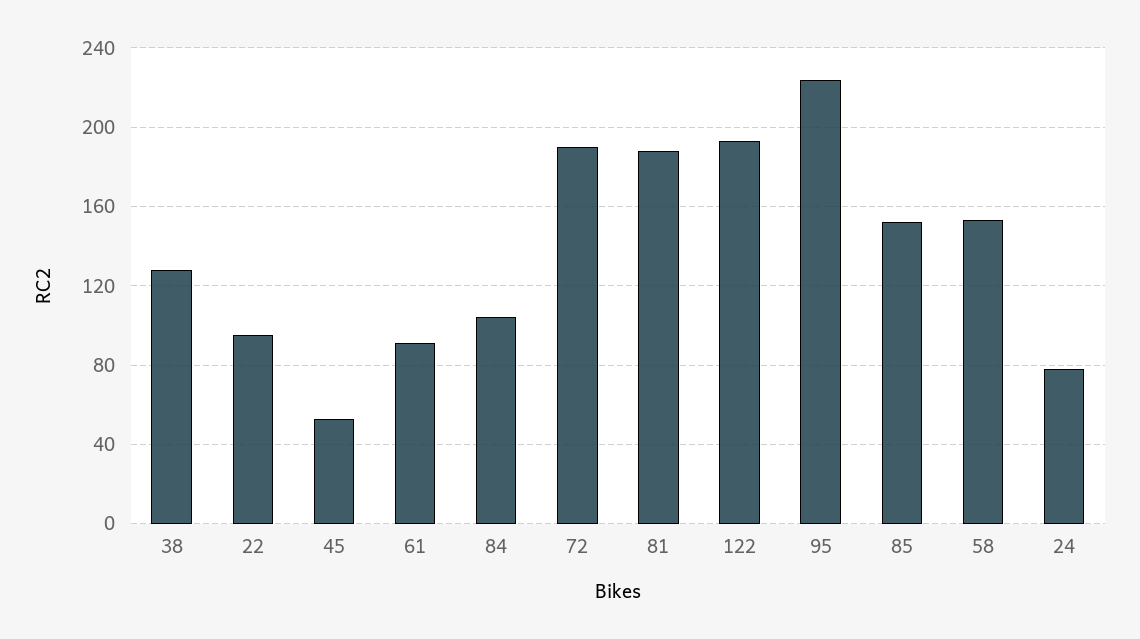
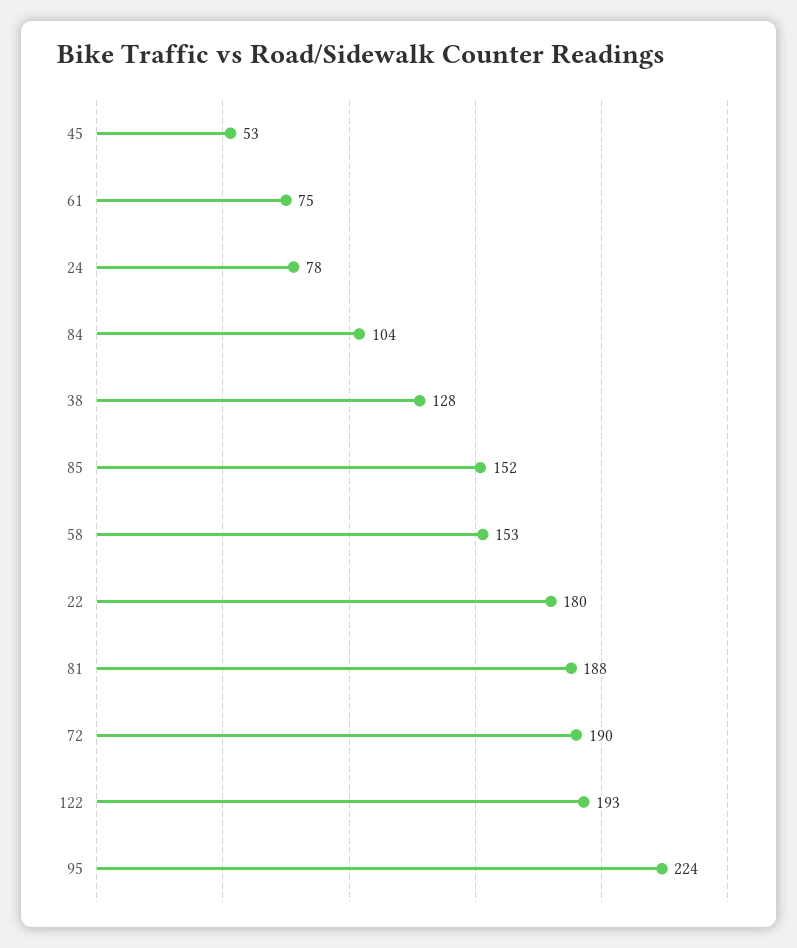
  {
    "38": 128,
-   "22": 95,
+   "22": 180,
    "45": 53,
-   "61": 90,
+   "61": 75,
    "84": 104,
    "72": 190,
    "81": 188,
    "122": 193,
    "95": 224,
    "85": 152,
    "58": 153,
    "24": 78
  }

